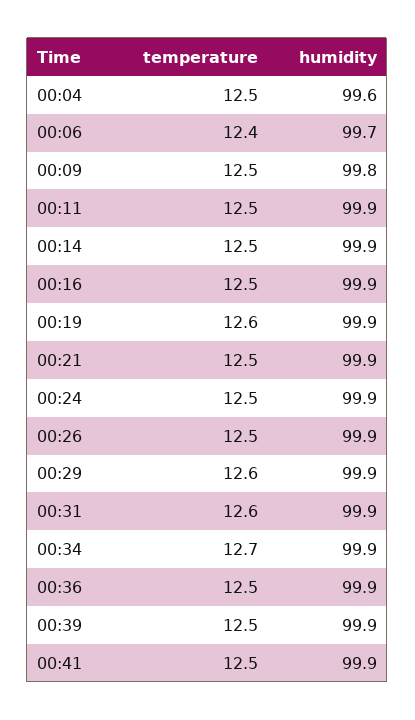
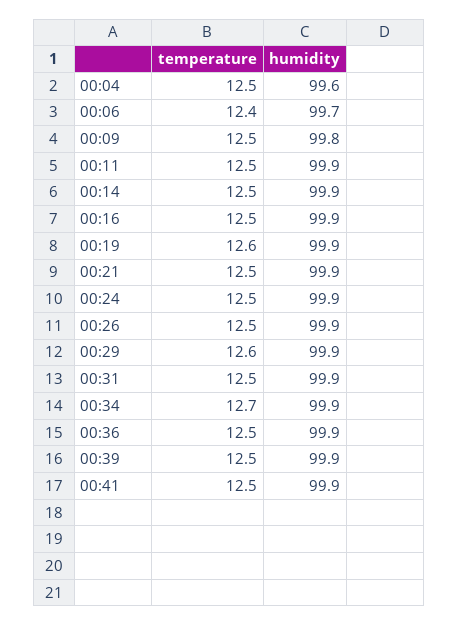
  {
    "temperature": {
      "00:04": 12.5,
      "00:06": 12.4,
      "00:09": 12.5,
      "00:11": 12.5,
      "00:14": 12.5,
      "00:16": 12.5,
      "00:19": 12.6,
      "00:21": 12.5,
      "00:24": 12.5,
      "00:26": 12.5,
      "00:29": 12.6,
-     "00:31": 12.6,
+     "00:31": 12.5,
      "00:34": 12.7,
      "00:36": 12.5,
      "00:39": 12.5,
      "00:41": 12.5
    },
    "humidity": {
      "00:04": 99.6,
      "00:06": 99.7,
      "00:09": 99.8,
      "00:11": 99.9,
      "00:14": 99.9,
      "00:16": 99.9,
      "00:19": 99.9,
      "00:21": 99.9,
      "00:24": 99.9,
      "00:26": 99.9,
      "00:29": 99.9,
      "00:31": 99.9,
      "00:34": 99.9,
      "00:36": 99.9,
      "00:39": 99.9,
      "00:41": 99.9
    }
  }

